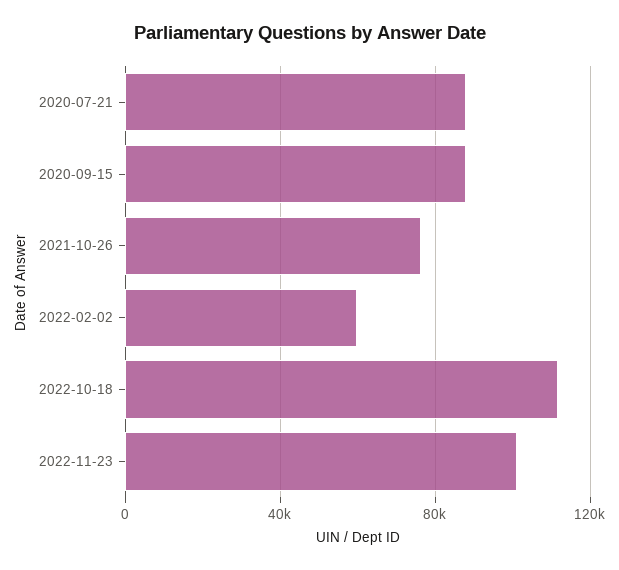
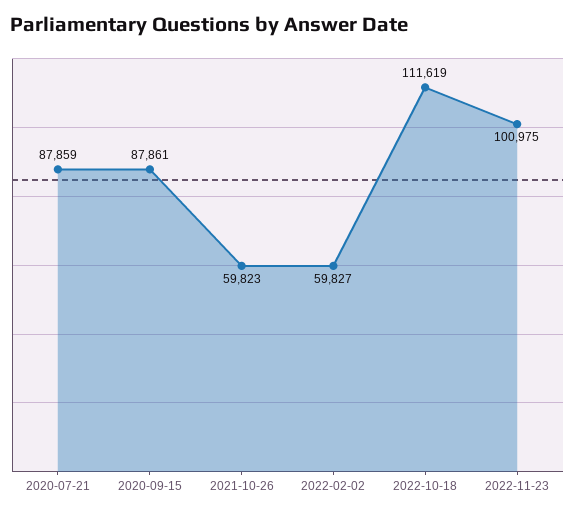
  {
    "2020-07-21": 87859,
    "2020-09-15": 87861,
-   "2021-10-26": 75000,
+   "2021-10-26": 59823,
    "2022-02-02": 59827,
    "2022-10-18": 111619,
    "2022-11-23": 100975
  }

